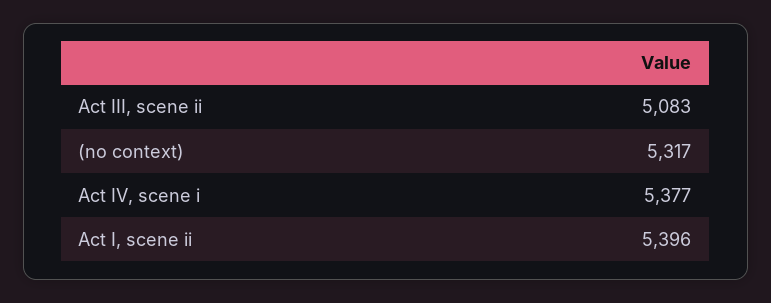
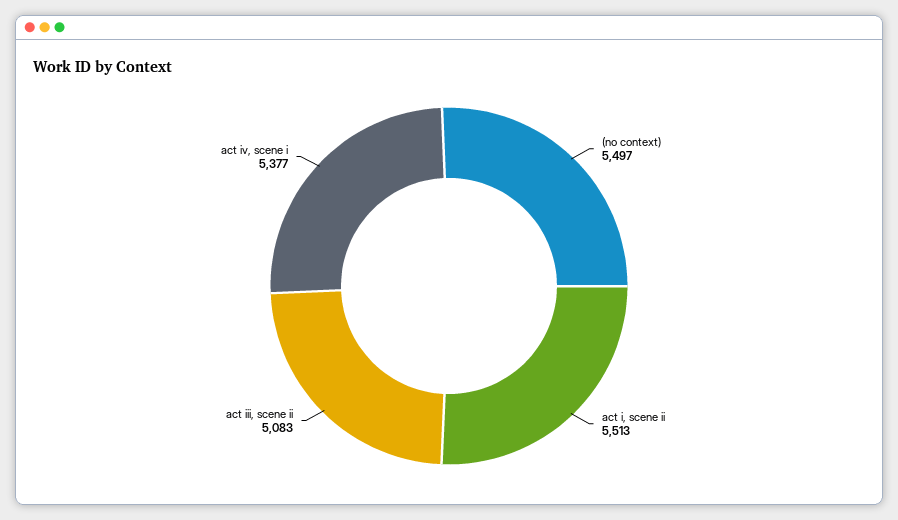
  {
    "Act III, scene ii": 5083,
-   "(no context)": 5317,
+   "(no context)": 5497,
    "Act IV, scene i": 5377,
-   "Act I, scene ii": 5396
+   "Act I, scene ii": 5513
  }

